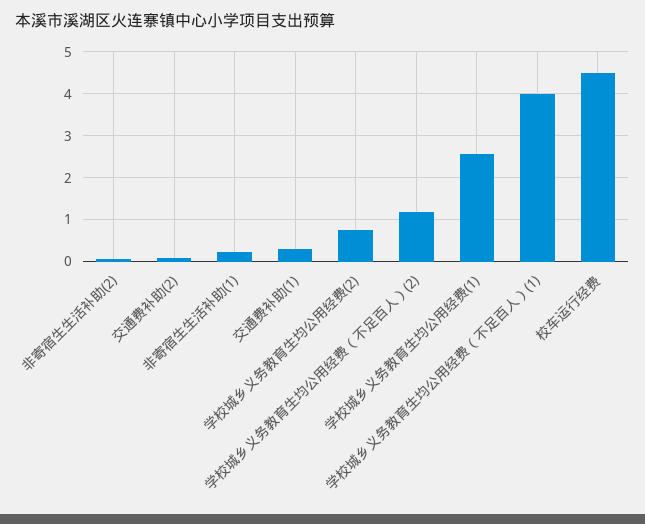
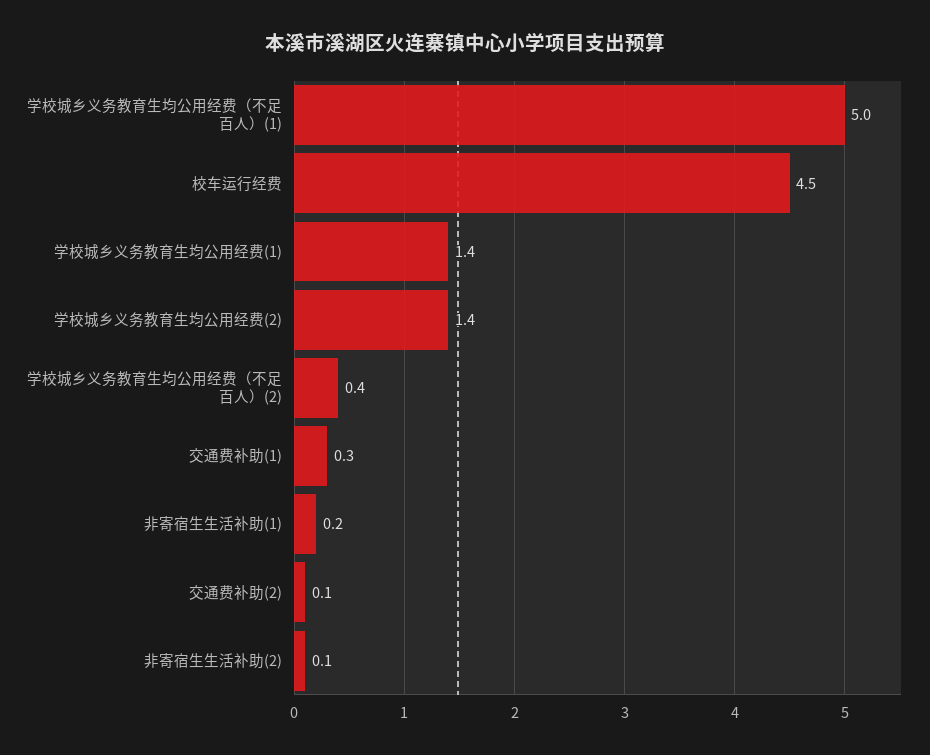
  {
    "非寄宿生生活补助(2)": 0.1,
    "交通费补助(2)": 0.1,
    "非寄宿生生活补助(1)": 0.2,
    "交通费补助(1)": 0.3,
-   "学校城乡义务教育生均公用经费(2)": 0.8,
+   "学校城乡义务教育生均公用经费(2)": 1.4,
-   "学校城乡义务教育生均公用经费（不足百人）(2)": 1.2,
+   "学校城乡义务教育生均公用经费（不足百人）(2)": 0.4,
-   "学校城乡义务教育生均公用经费(1)": 2.6,
+   "学校城乡义务教育生均公用经费(1)": 1.4,
-   "学校城乡义务教育生均公用经费（不足百人）(1)": 4,
+   "学校城乡义务教育生均公用经费（不足百人）(1)": 5,
    "校车运行经费": 4.5
  }

